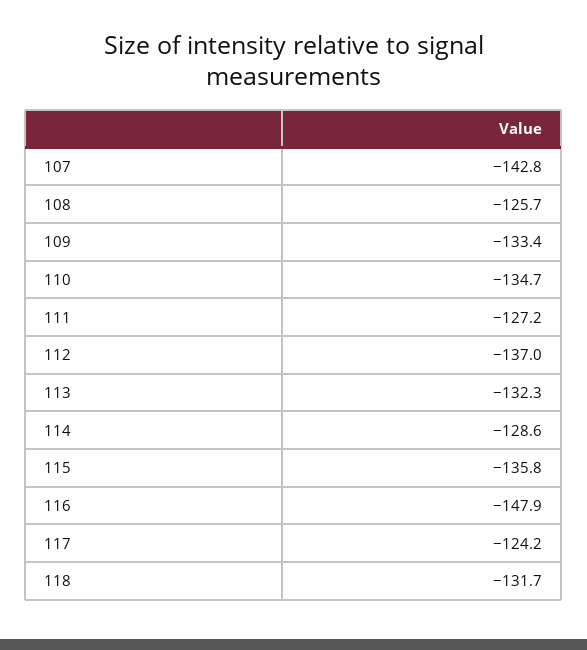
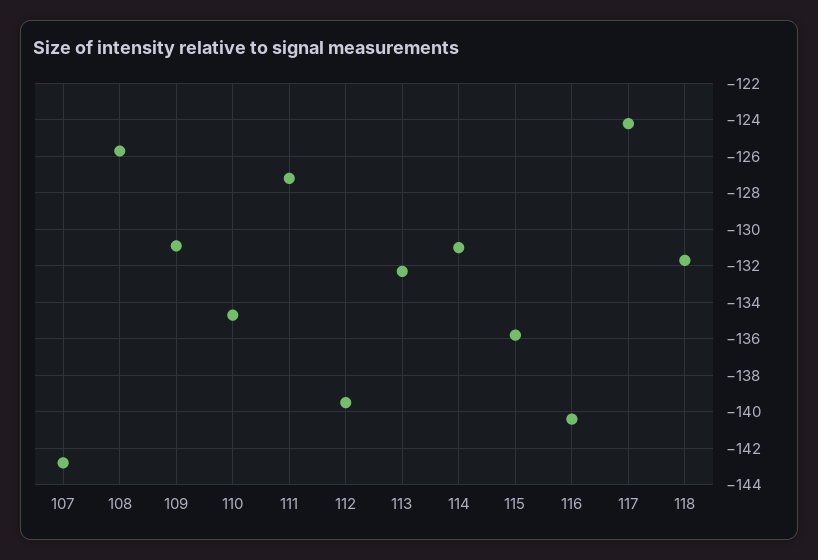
  {
    "107": -142.8,
    "108": -125.7,
-   "109": -133.4,
+   "109": -131,
    "110": -134.7,
    "111": -127.2,
-   "112": -137,
+   "112": -139.5,
    "113": -132.3,
-   "114": -128.6,
+   "114": -131,
    "115": -135.8,
-   "116": -147.9,
+   "116": -140.5,
    "117": -124.2,
    "118": -131.7
  }

